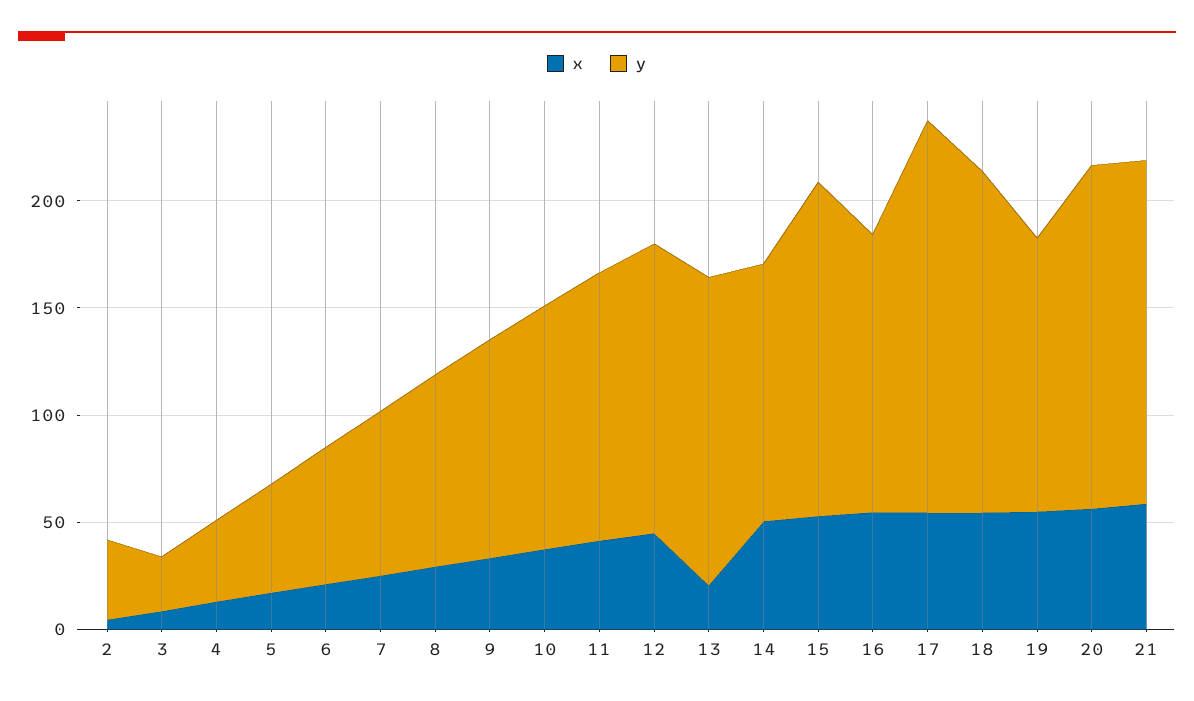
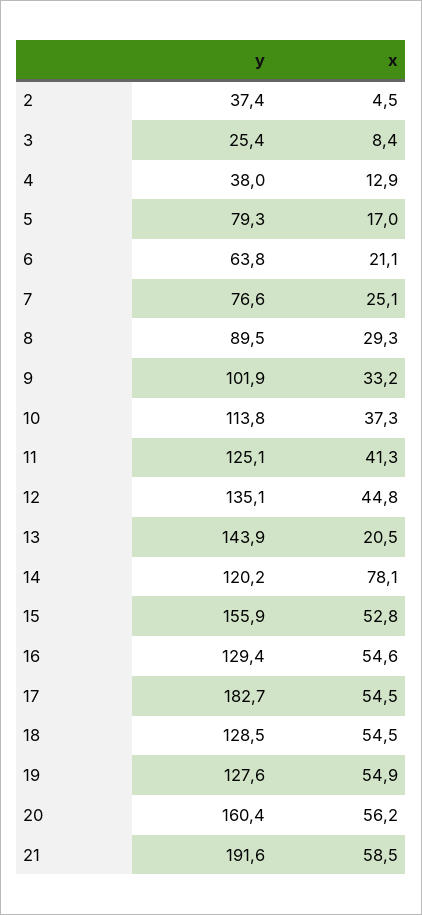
  {
    "x": {
      "2": 4.5,
      "3": 8.4,
      "4": 12.9,
      "5": 17,
      "6": 21.1,
      "7": 25.1,
      "8": 29.3,
      "9": 33.2,
      "10": 37.3,
      "11": 41.3,
      "12": 44.8,
      "13": 20.5,
-     "14": 50,
+     "14": 78.1,
      "15": 52.8,
      "16": 54.6,
      "17": 54.5,
      "18": 54.5,
      "19": 54.9,
      "20": 56.2,
      "21": 58.5
    },
    "y": {
      "2": 37.4,
      "3": 25.4,
      "4": 38,
-     "5": 50,
+     "5": 79.3,
      "6": 63.8,
      "7": 76.6,
      "8": 89.5,
      "9": 101.9,
      "10": 113.8,
      "11": 125.1,
      "12": 135.1,
      "13": 143.9,
      "14": 120.2,
      "15": 155.9,
      "16": 129.4,
      "17": 182.7,
-     "18": 160,
+     "18": 128.5,
      "19": 127.6,
      "20": 160.4,
-     "21": 160
+     "21": 191.6
    }
  }

